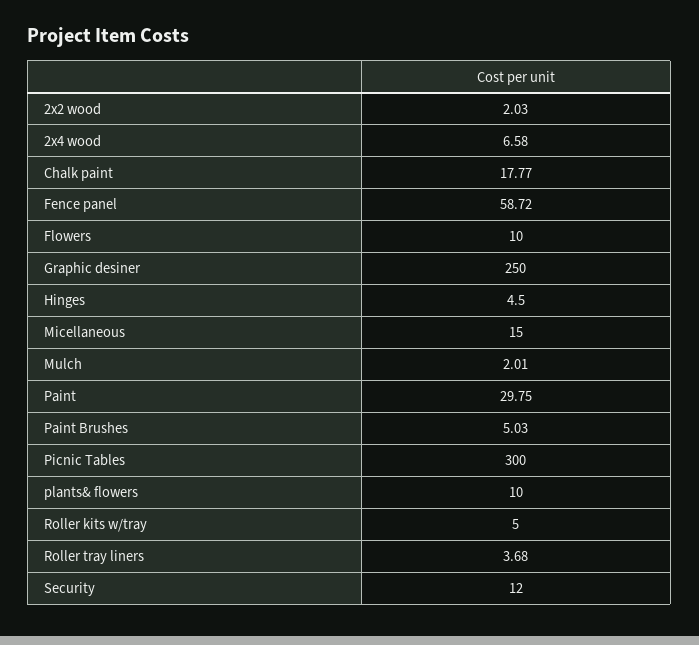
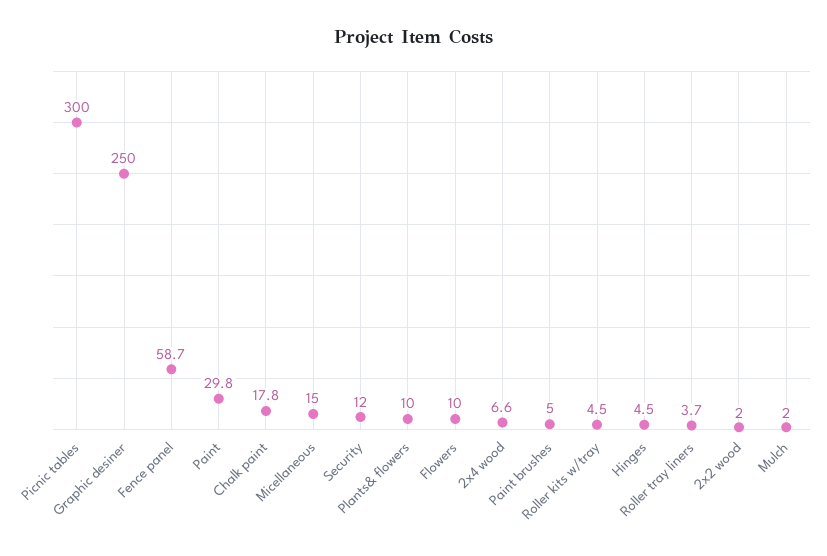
  {
    "2x2 wood": 2.03,
    "2x4 wood": 6.58,
    "Chalk paint": 17.77,
    "Fence panel": 58.72,
    "Flowers": 10,
    "Graphic desiner": 250,
    "Hinges": 4.5,
    "Micellaneous": 15,
    "Mulch": 2.01,
    "Paint": 29.75,
    "Paint Brushes": 5.03,
    "Picnic Tables": 300,
    "plants& flowers": 10,
-   "Roller kits w/tray": 5,
+   "Roller kits w/tray": 4.5,
    "Roller tray liners": 3.68,
    "Security": 12
  }

